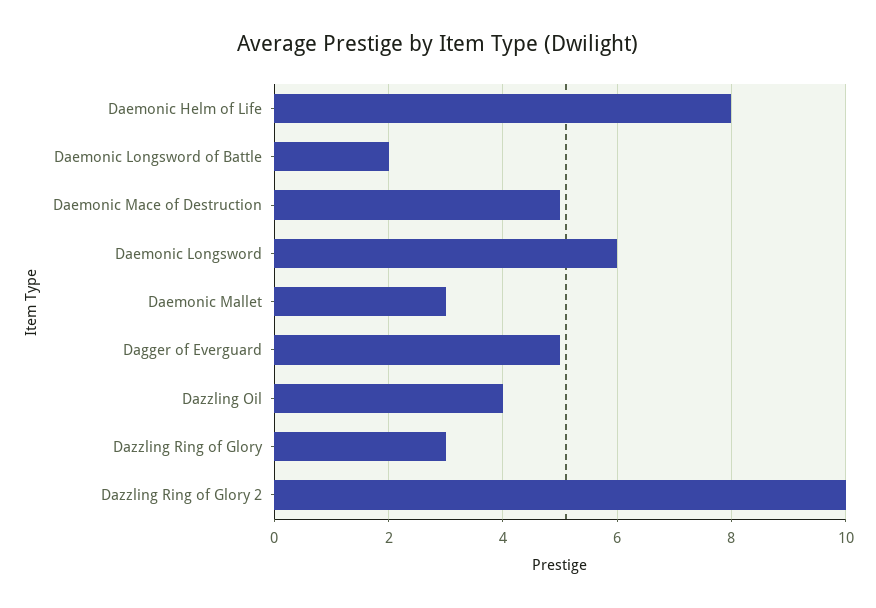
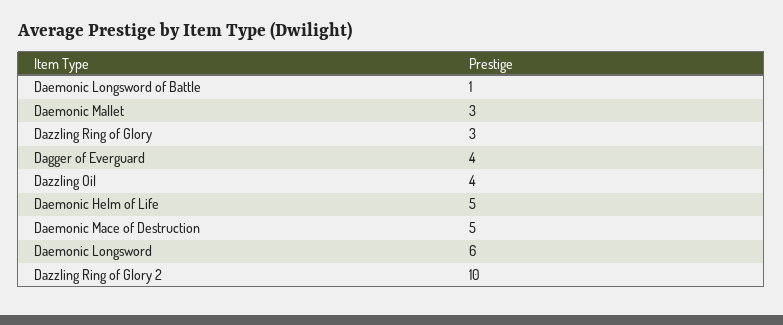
  {
-   "Daemonic Helm of Life": 8,
+   "Daemonic Helm of Life": 5,
-   "Daemonic Longsword of Battle": 2,
+   "Daemonic Longsword of Battle": 1,
    "Daemonic Mace of Destruction": 5,
    "Daemonic Longsword": 6,
    "Daemonic Mallet": 3,
-   "Dagger of Everguard": 5,
+   "Dagger of Everguard": 4,
    "Dazzling Oil": 4,
    "Dazzling Ring of Glory": 3,
    "Dazzling Ring of Glory 2": 10
  }

